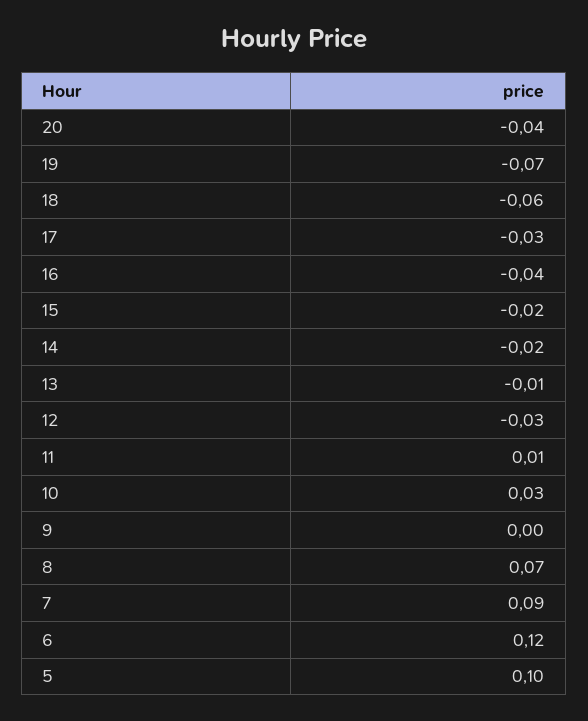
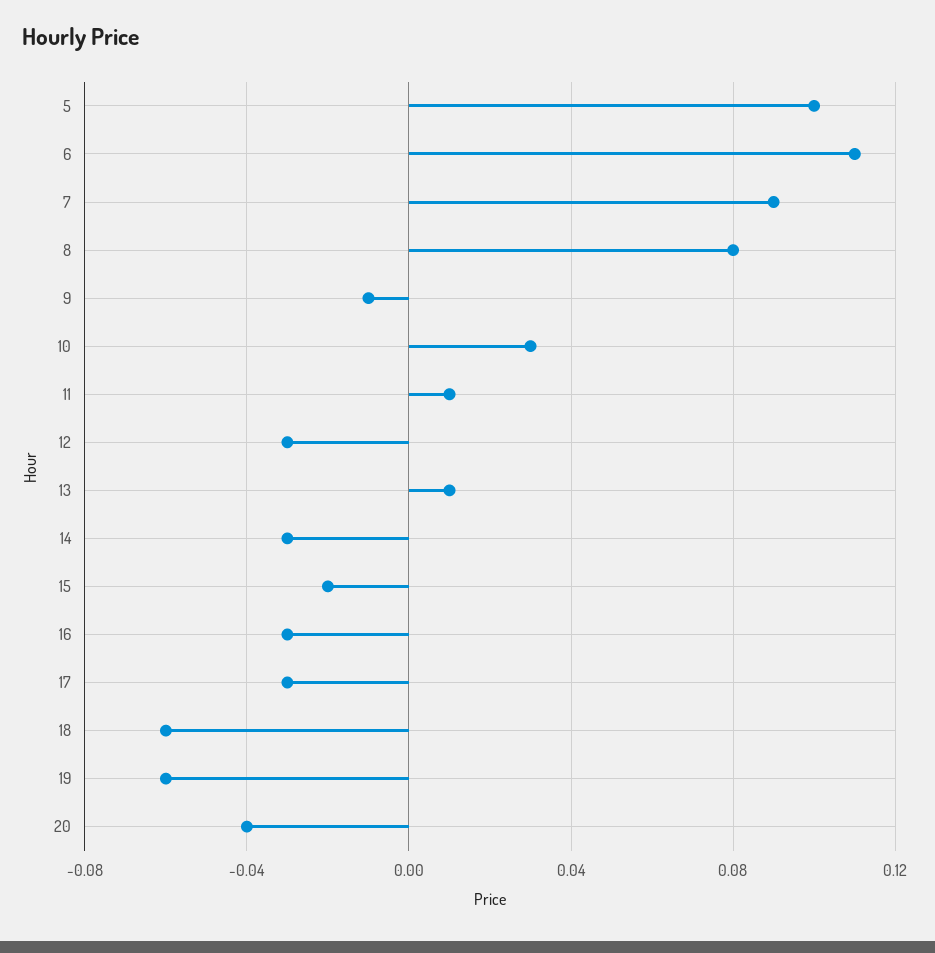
  {
    "20": -0.04,
-   "19": -0.07,
+   "19": -0.06,
    "18": -0.06,
    "17": -0.03,
-   "16": -0.04,
+   "16": -0.03,
    "15": -0.02,
-   "14": -0.02,
+   "14": -0.03,
-   "13": -0.01,
+   "13": 0.01,
    "12": -0.03,
    "11": 0.01,
    "10": 0.03,
-   "9": 0,
+   "9": -0.01,
-   "8": 0.07,
+   "8": 0.08,
    "7": 0.09,
-   "6": 0.12,
+   "6": 0.11,
    "5": 0.1
  }

